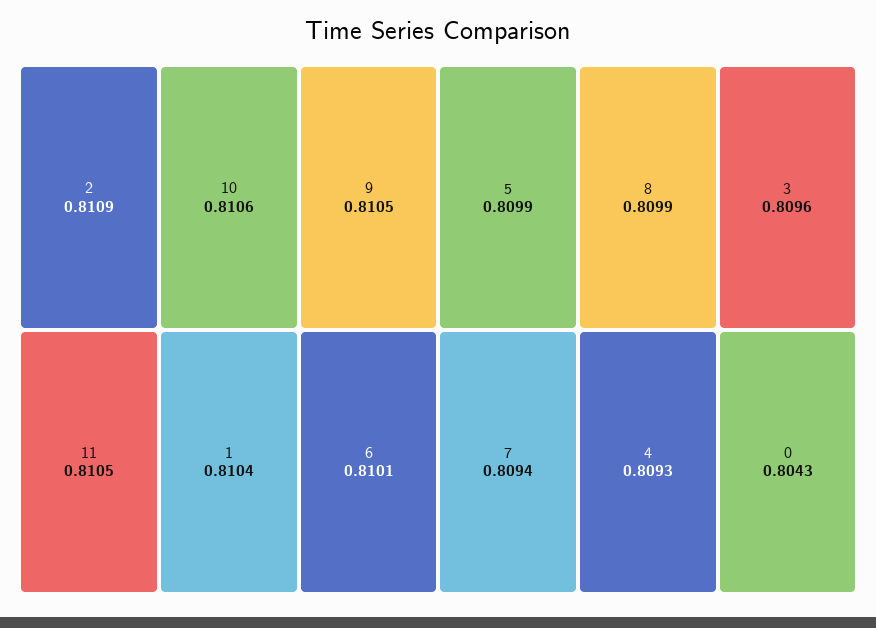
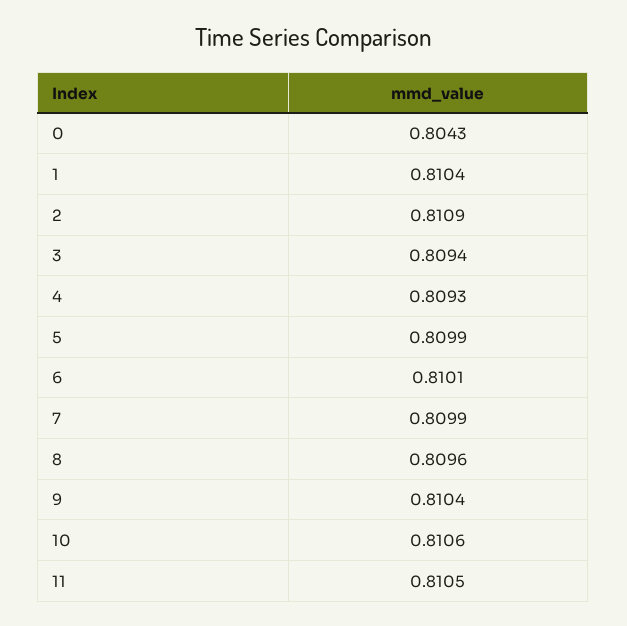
  {
    "2": 0.8109,
    "10": 0.8106,
-   "9": 0.8105,
+   "9": 0.8104,
    "11": 0.8105,
    "1": 0.8104,
    "6": 0.8101,
    "5": 0.8099,
-   "8": 0.8099,
+   "8": 0.8096,
-   "3": 0.8096,
+   "3": 0.8094,
-   "7": 0.8094,
+   "7": 0.8099,
    "4": 0.8093,
    "0": 0.8043
  }

